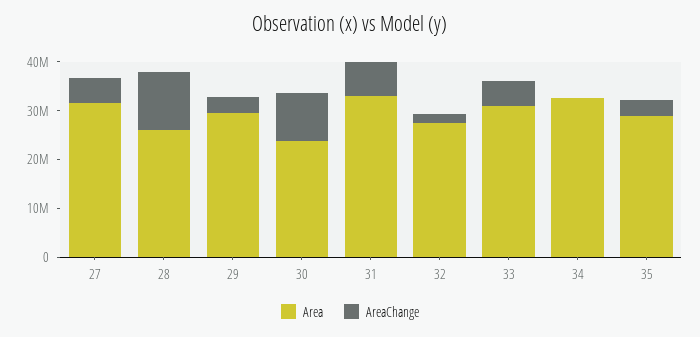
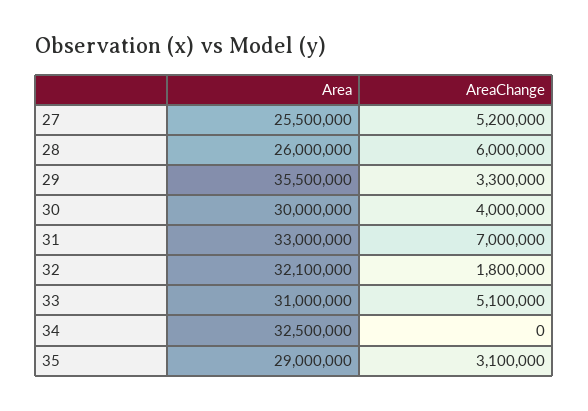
  {
    "Area": {
-     "27": 32000000,
+     "27": 25500000,
      "28": 26000000,
-     "29": 30000000,
+     "29": 35500000,
-     "30": 24000000,
+     "30": 30000000,
      "31": 33000000,
-     "32": 28000000,
+     "32": 32100000,
      "33": 31000000,
      "34": 32500000,
      "35": 29000000
    },
    "AreaChange": {
      "27": 5200000,
-     "28": 12000000,
+     "28": 6000000,
      "29": 3300000,
-     "30": 10000000,
+     "30": 4000000,
      "31": 7000000,
      "32": 1800000,
      "33": 5100000,
      "34": 0,
      "35": 3100000
    }
  }

